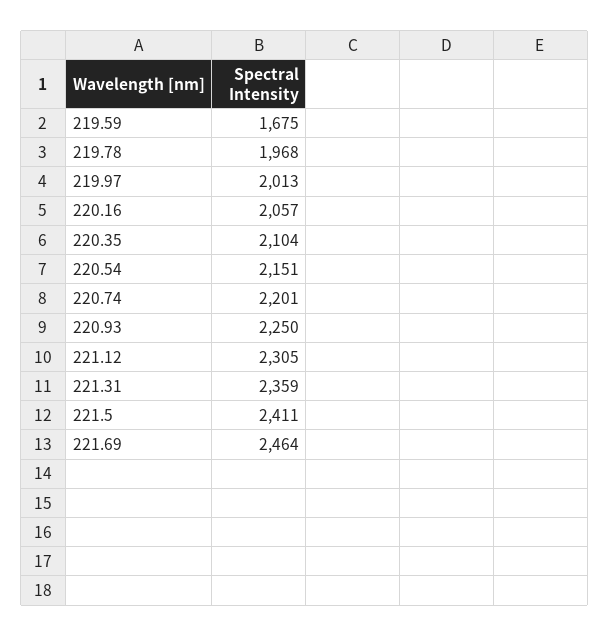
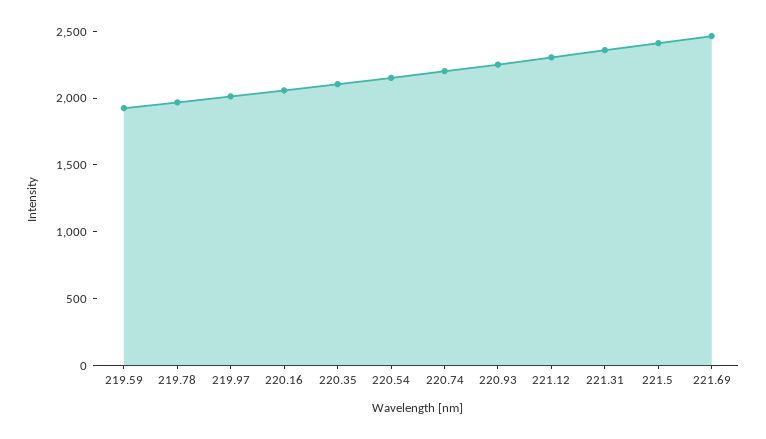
  {
-   "219.59": 1675,
+   "219.59": 1900,
    "219.78": 1968,
    "219.97": 2013,
    "220.16": 2057,
    "220.35": 2104,
    "220.54": 2151,
    "220.74": 2201,
    "220.93": 2250,
    "221.12": 2305,
    "221.31": 2359,
    "221.5": 2411,
    "221.69": 2464
  }

